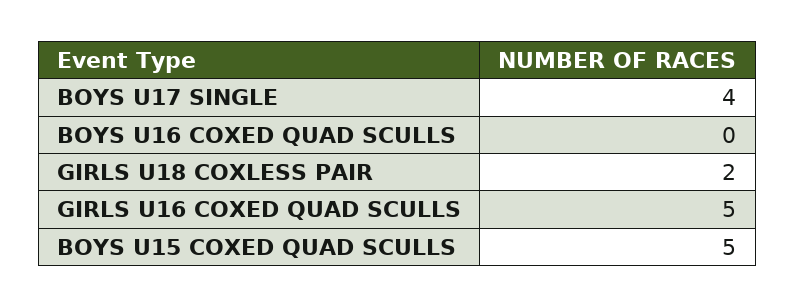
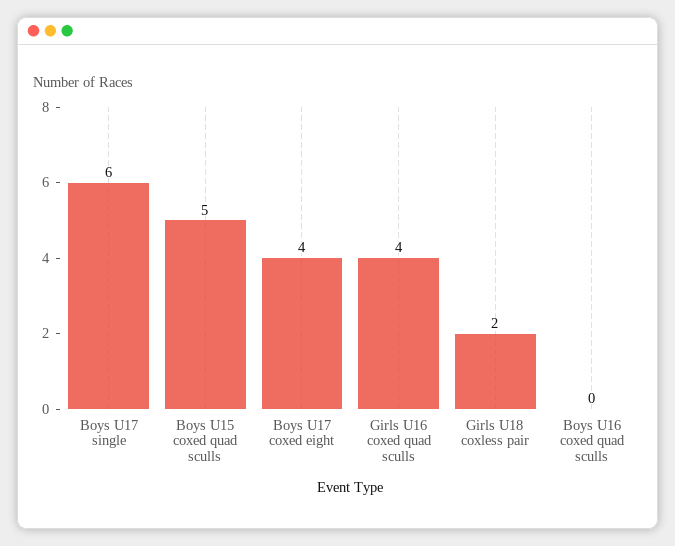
  {
-   "BOYS U17 SINGLE": 4,
+   "BOYS U17 SINGLE": 6,
    "BOYS U16 COXED QUAD SCULLS": 0,
    "GIRLS U18 COXLESS PAIR": 2,
-   "GIRLS U16 COXED QUAD SCULLS": 5,
+   "GIRLS U16 COXED QUAD SCULLS": 4,
-   "BOYS U15 COXED QUAD SCULLS": 5
+   "BOYS U15 COXED QUAD SCULLS": 5,
+   "Boys U17 coxed eight": 4
  }

